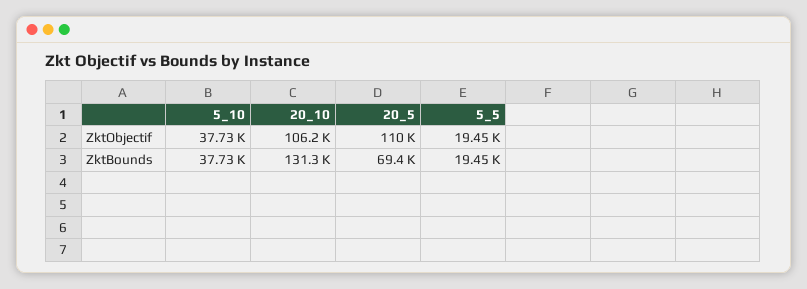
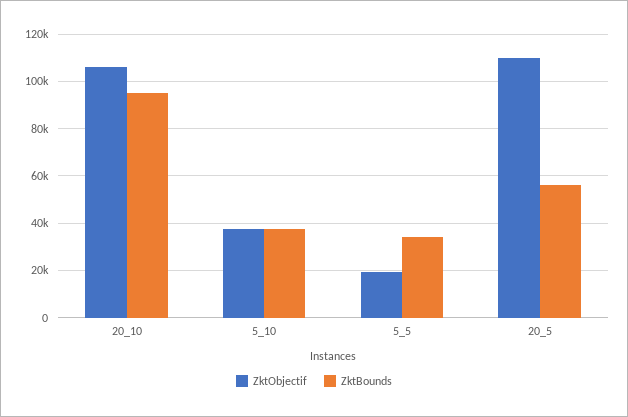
  {
    "ZktObjectif": {
      "5_10": 37730,
      "20_10": 106200,
      "20_5": 110000,
      "5_5": 19450
    },
    "ZktBounds": {
      "5_10": 37730,
-     "20_10": 131300,
+     "20_10": 95000,
-     "20_5": 69400,
+     "20_5": 55000,
-     "5_5": 19450
+     "5_5": 35000
    }
  }

